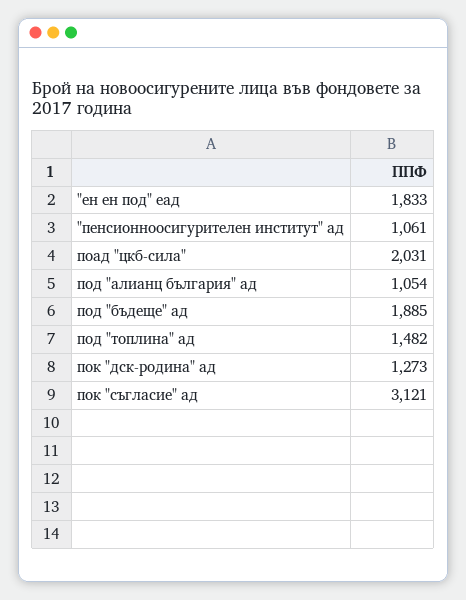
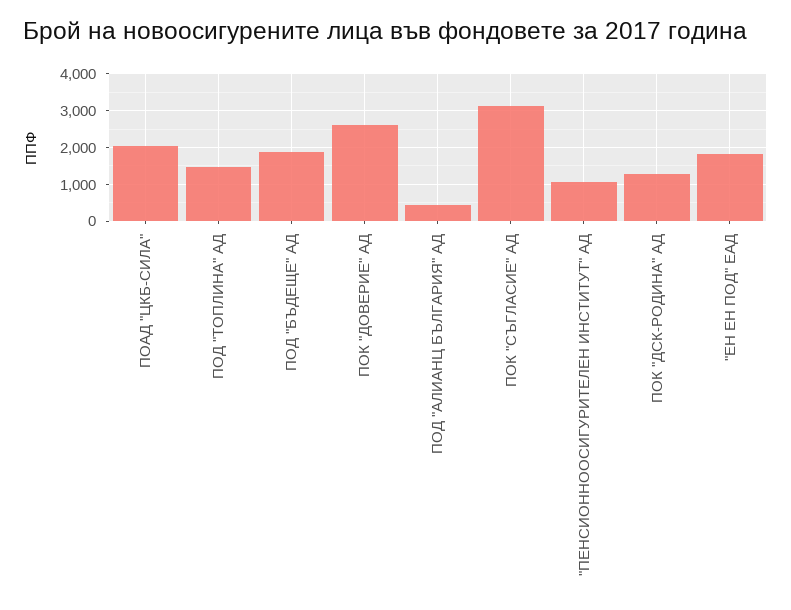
  {
    "\"ен ен под\" еад": 1833,
    "\"пенсионноосигурителен институт\" ад": 1061,
    "поад \"цкб-сила\"": 2031,
-   "под \"алианц българия\" ад": 1054,
+   "под \"алианц българия\" ад": 400,
    "под \"бъдеще\" ад": 1885,
    "под \"топлина\" ад": 1482,
    "пок \"дск-родина\" ад": 1273,
-   "пок \"съгласие\" ад": 3121
+   "пок \"съгласие\" ад": 3121,
+   "ПОК \"ДОВЕРИЕ\" АД": 2600
  }

